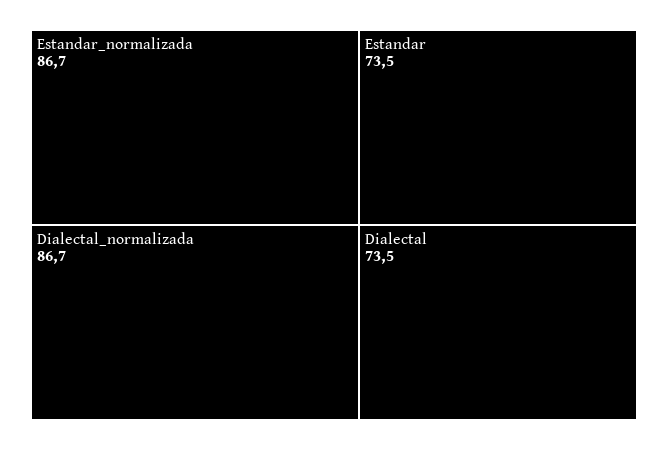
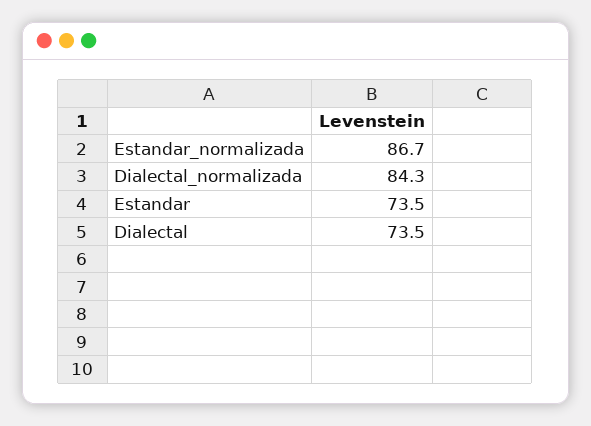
  {
    "Estandar_normalizada": 86.7,
-   "Dialectal_normalizada": 86.7,
+   "Dialectal_normalizada": 84.3,
    "Estandar": 73.5,
    "Dialectal": 73.5
  }

